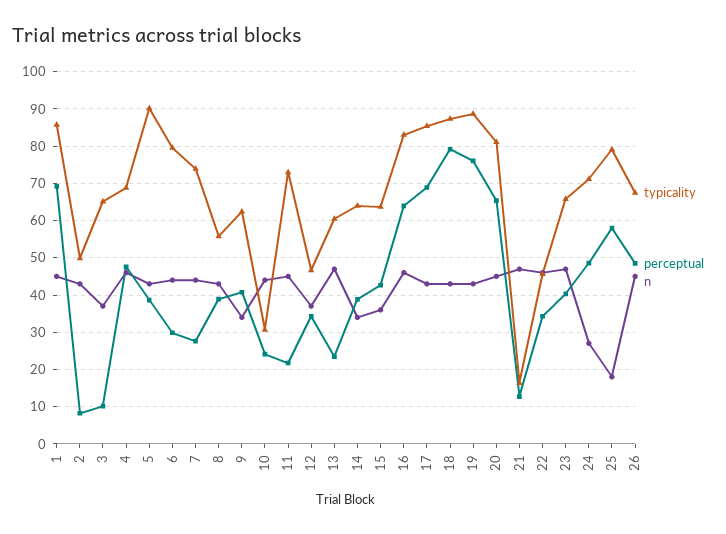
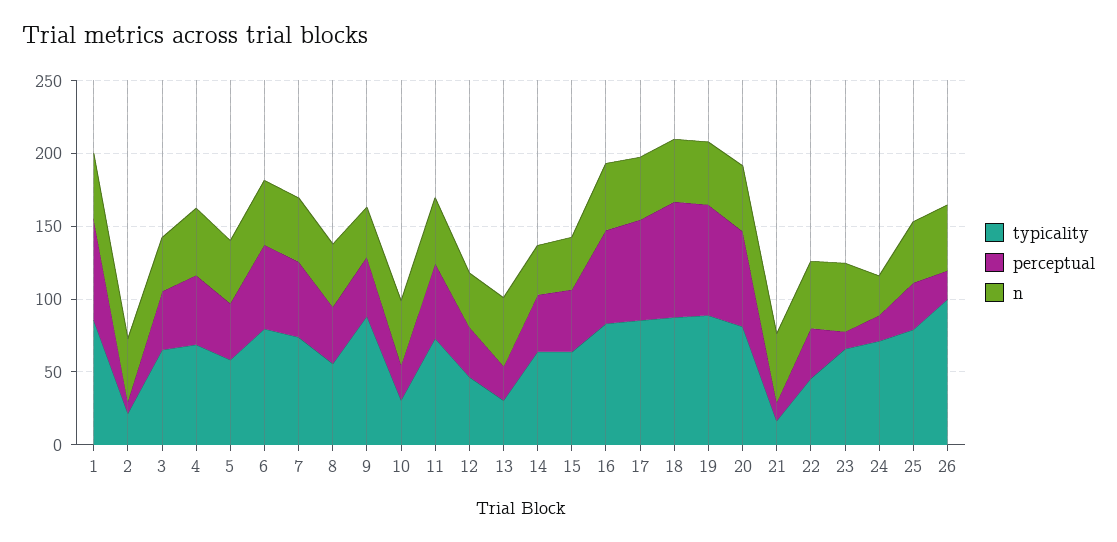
  {
    "typicality": {
      "1": 86,
-     "2": 50,
+     "2": 20,
      "3": 66,
      "4": 68,
-     "5": 90,
+     "5": 60,
      "6": 80,
      "7": 74,
      "8": 56,
-     "9": 62,
+     "9": 90,
      "10": 30,
      "11": 74,
      "12": 46,
-     "13": 60,
+     "13": 30,
      "14": 64,
      "15": 64,
      "16": 84,
      "17": 86,
      "18": 88,
      "19": 88,
      "20": 82,
      "21": 16,
      "22": 46,
      "23": 66,
      "24": 72,
      "25": 80,
-     "26": 68
+     "26": 100
    },
    "perceptual": {
      "1": 70,
      "2": 8,
-     "3": 10,
+     "3": 40,
      "4": 48,
      "5": 38,
-     "6": 30,
+     "6": 60,
-     "7": 28,
+     "7": 50,
      "8": 38,
      "9": 40,
      "10": 24,
-     "11": 22,
+     "11": 50,
      "12": 34,
      "13": 24,
      "14": 38,
      "15": 42,
      "16": 64,
      "17": 68,
      "18": 80,
      "19": 76,
      "20": 66,
      "21": 12,
      "22": 34,
-     "23": 40,
+     "23": 10,
-     "24": 48,
+     "24": 20,
-     "25": 58,
+     "25": 30,
-     "26": 48
+     "26": 20
    },
    "n": {
      "1": 46,
      "2": 44,
      "3": 38,
      "4": 46,
      "5": 44,
      "6": 44,
      "7": 44,
      "8": 44,
      "9": 34,
      "10": 44,
      "11": 46,
      "12": 38,
      "13": 48,
      "14": 34,
      "15": 36,
      "16": 46,
      "17": 44,
      "18": 44,
      "19": 44,
      "20": 46,
      "21": 48,
      "22": 46,
      "23": 48,
      "24": 28,
-     "25": 18,
+     "25": 40,
      "26": 46
    }
  }

